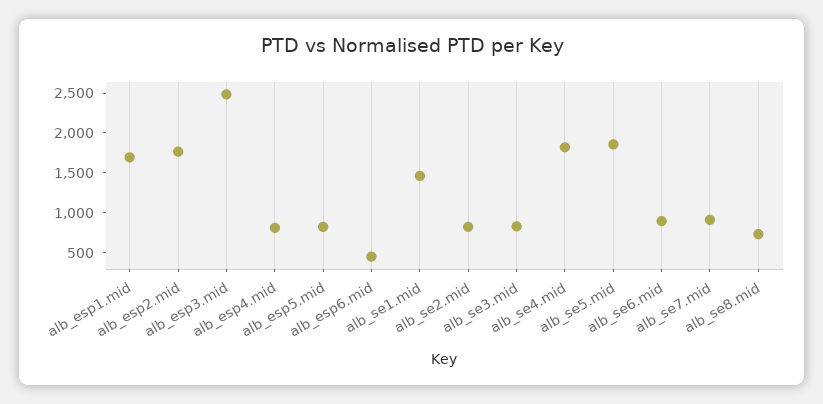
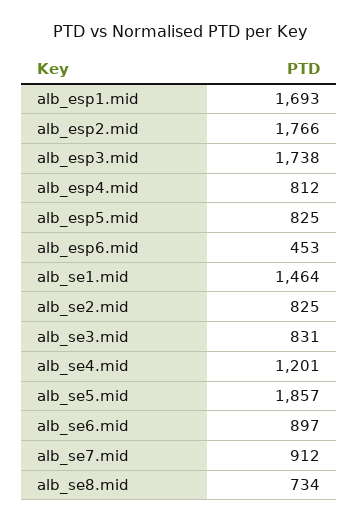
  {
    "alb_esp1.mid": 1693,
    "alb_esp2.mid": 1766,
-   "alb_esp3.mid": 2500,
+   "alb_esp3.mid": 1738,
    "alb_esp4.mid": 812,
    "alb_esp5.mid": 825,
    "alb_esp6.mid": 453,
    "alb_se1.mid": 1464,
    "alb_se2.mid": 825,
    "alb_se3.mid": 831,
-   "alb_se4.mid": 1750,
+   "alb_se4.mid": 1201,
    "alb_se5.mid": 1857,
    "alb_se6.mid": 897,
    "alb_se7.mid": 912,
    "alb_se8.mid": 734
  }

